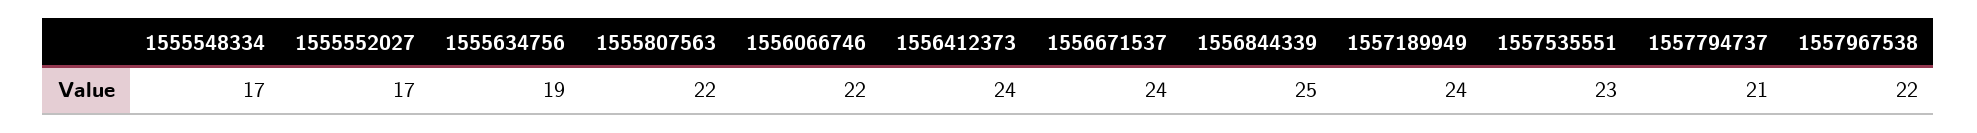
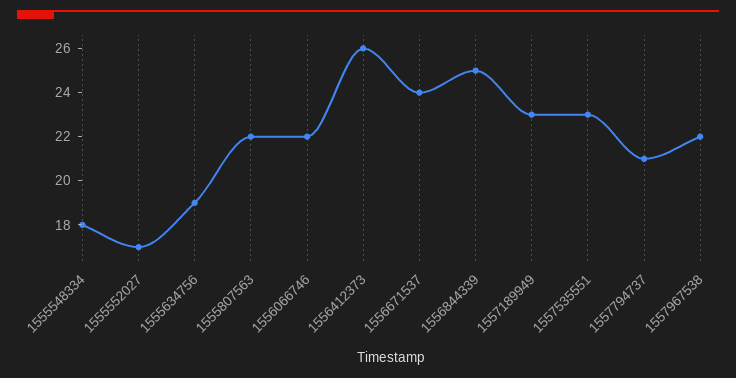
  {
-   "1555548334": 17,
+   "1555548334": 18,
    "1555552027": 17,
    "1555634756": 19,
    "1555807563": 22,
    "1556066746": 22,
-   "1556412373": 24,
+   "1556412373": 26,
    "1556671537": 24,
    "1556844339": 25,
-   "1557189949": 24,
+   "1557189949": 23,
    "1557535551": 23,
    "1557794737": 21,
    "1557967538": 22
  }

